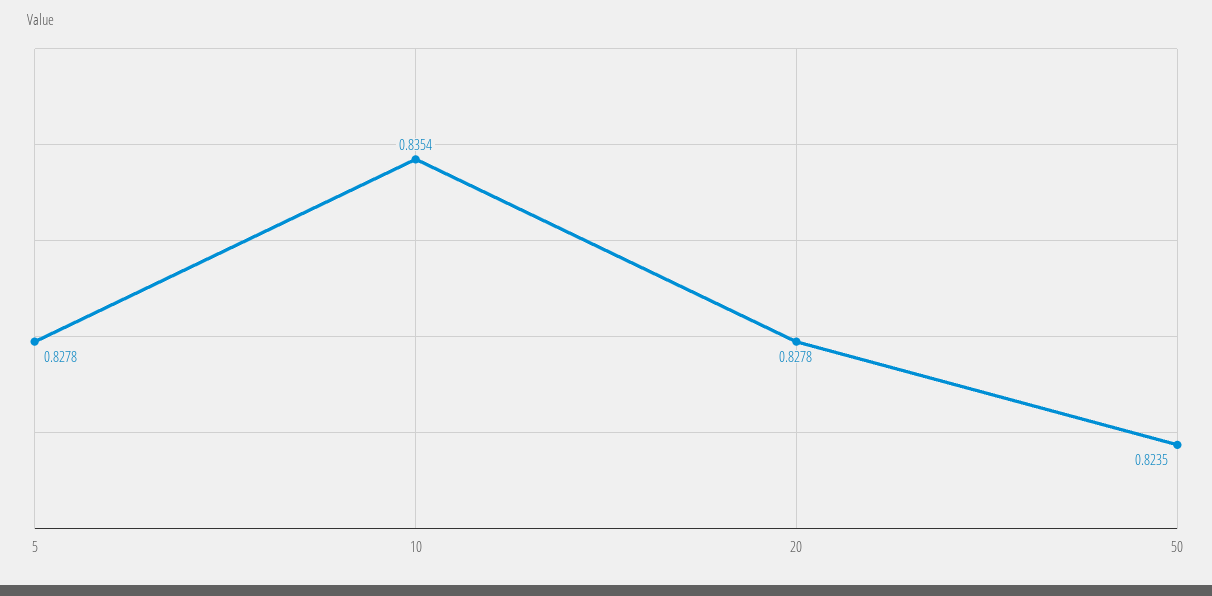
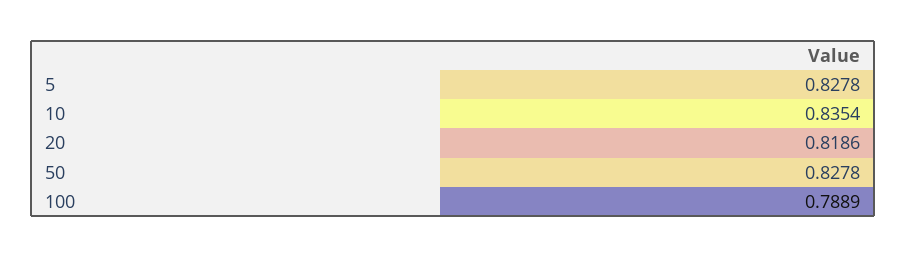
  {
    "5": 0.8278,
    "10": 0.8354,
-   "20": 0.8278,
+   "20": 0.8186,
-   "50": 0.8235
+   "50": 0.8278,
+   "100": 0.7889
  }

